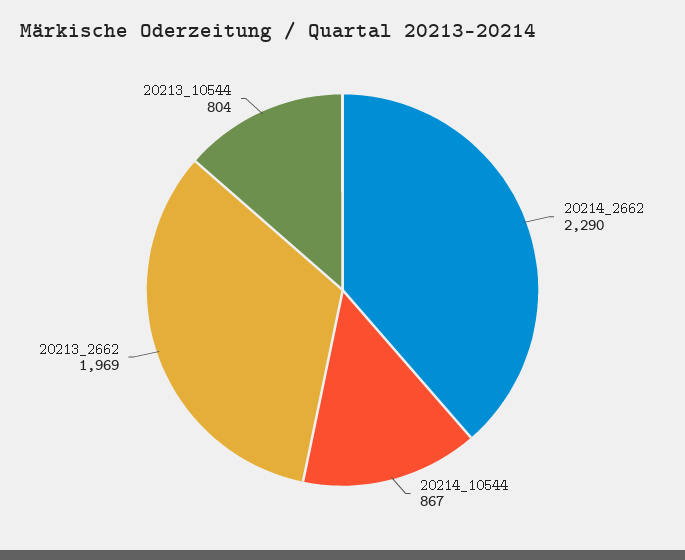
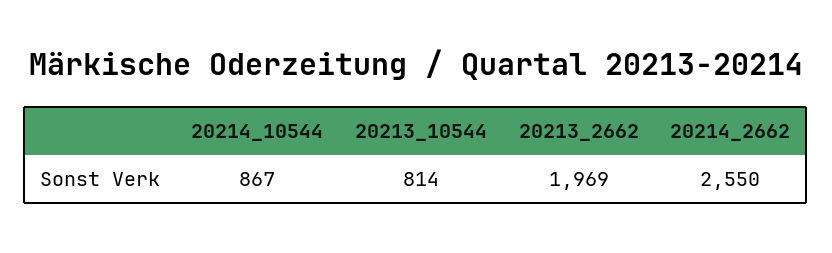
  {
-   "20214_2662": 2290,
+   "20214_2662": 2550,
    "20214_10544": 867,
    "20213_2662": 1969,
-   "20213_10544": 804
+   "20213_10544": 814
  }

